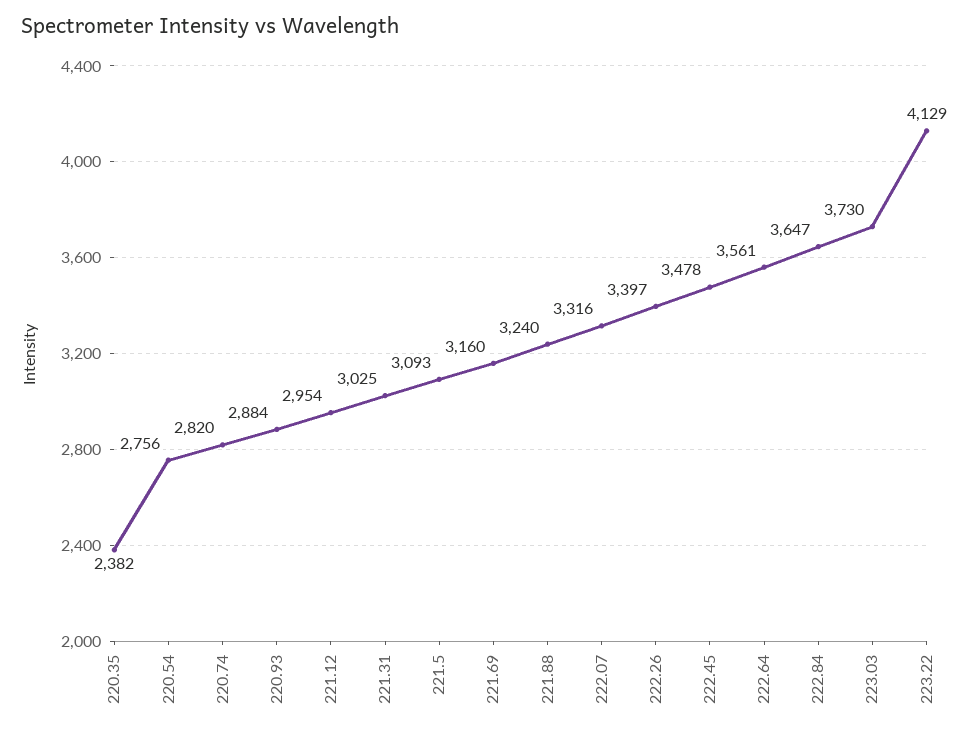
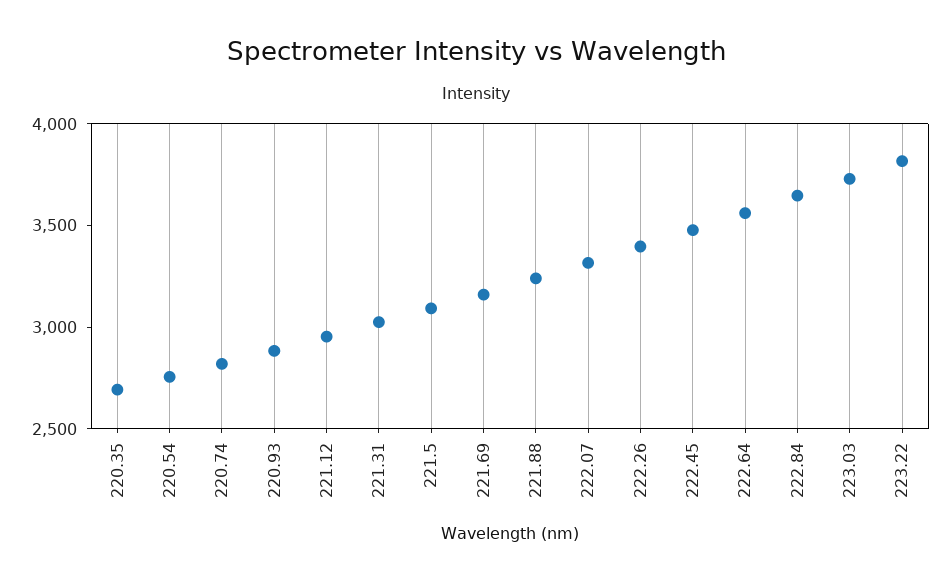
  {
-   "220.35": 2382,
+   "220.35": 2700,
    "220.54": 2756,
    "220.74": 2820,
    "220.93": 2884,
    "221.12": 2954,
    "221.31": 3025,
    "221.5": 3093,
    "221.69": 3160,
    "221.88": 3240,
    "222.07": 3316,
    "222.26": 3397,
    "222.45": 3478,
    "222.64": 3561,
    "222.84": 3647,
    "223.03": 3730,
-   "223.22": 4129
+   "223.22": 3800
  }

